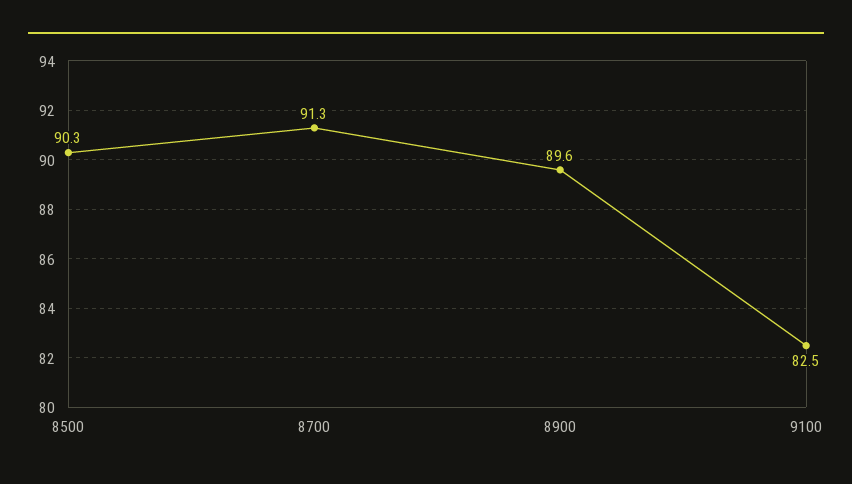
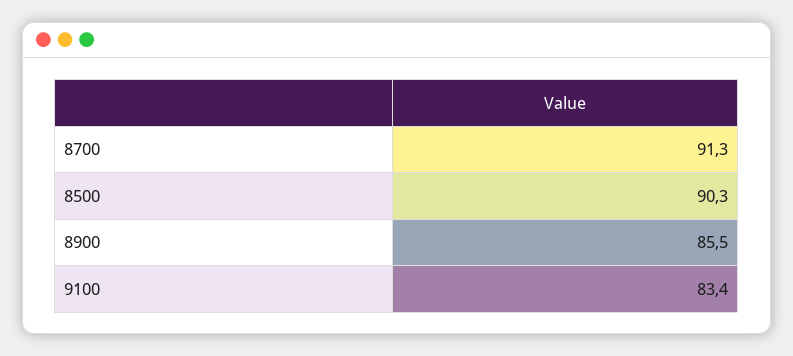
  {
    "8500": 90.3,
    "8700": 91.3,
-   "8900": 89.6,
+   "8900": 85.5,
-   "9100": 82.5
+   "9100": 83.4
  }

